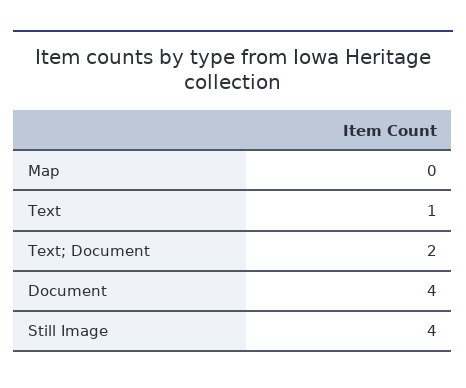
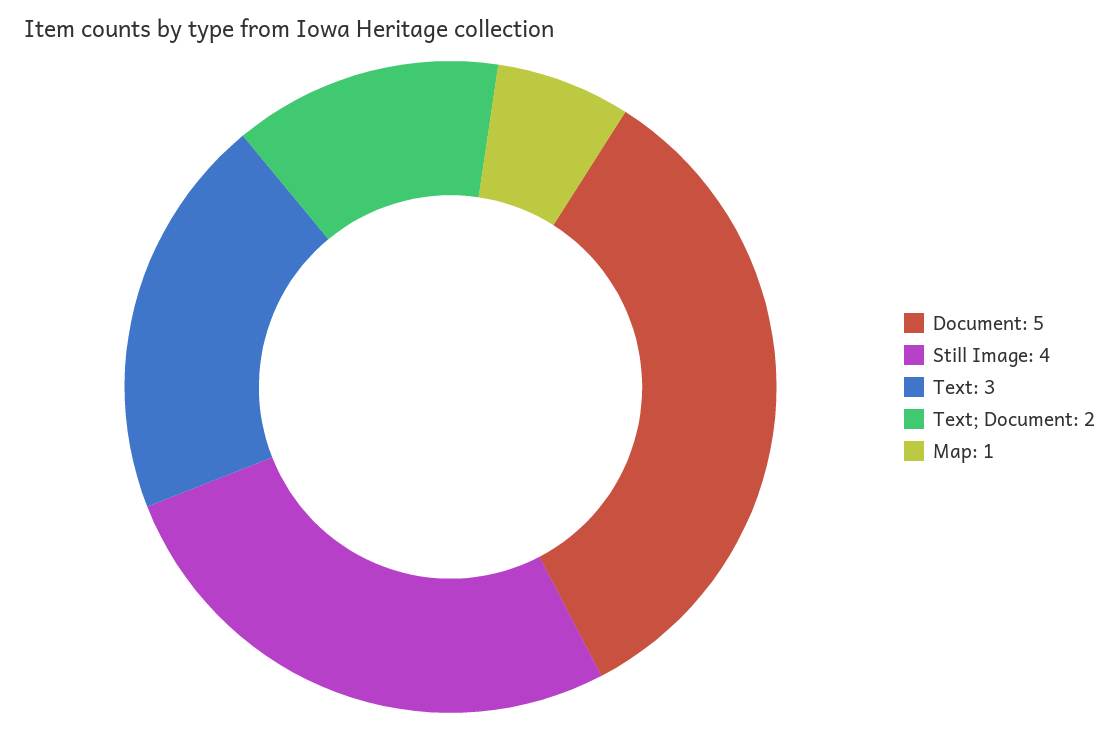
  {
-   "Map": 0,
+   "Map": 1,
-   "Text": 1,
+   "Text": 3,
    "Text; Document": 2,
-   "Document": 4,
+   "Document": 5,
    "Still Image": 4
  }

